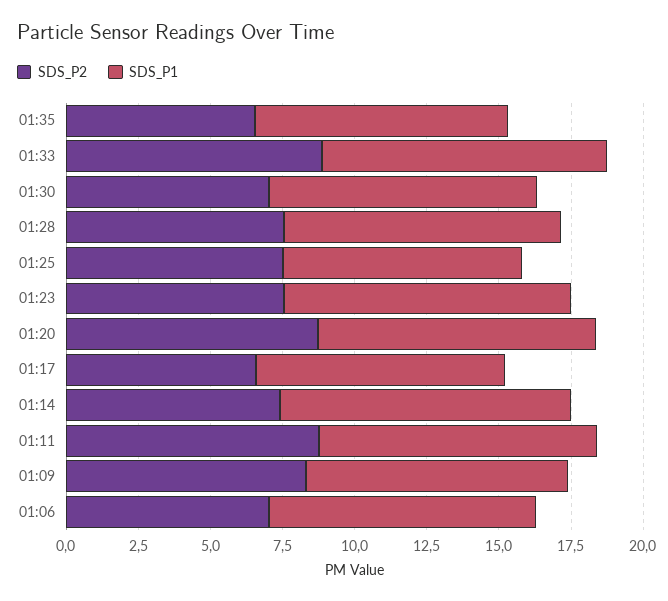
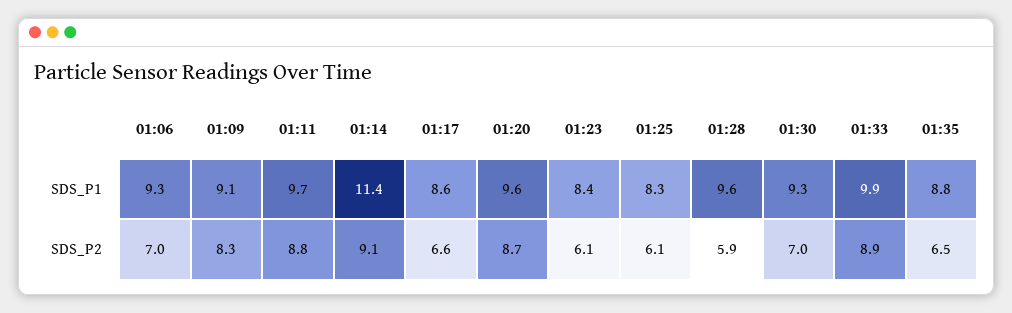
  {
    "SDS_P2": {
      "01:35": 6.5,
      "01:33": 8.9,
      "01:30": 7,
-     "01:28": 7.5,
+     "01:28": 5.9,
-     "01:25": 7.5,
+     "01:25": 6.1,
-     "01:23": 7.5,
+     "01:23": 6.1,
      "01:20": 8.7,
      "01:17": 6.6,
-     "01:14": 7.5,
+     "01:14": 9.1,
      "01:11": 8.8,
      "01:09": 8.3,
      "01:06": 7
    },
    "SDS_P1": {
      "01:35": 8.8,
      "01:33": 9.9,
      "01:30": 9.3,
      "01:28": 9.6,
      "01:25": 8.3,
-     "01:23": 10,
+     "01:23": 8.4,
      "01:20": 9.6,
      "01:17": 8.6,
-     "01:14": 10,
+     "01:14": 11.4,
      "01:11": 9.7,
      "01:09": 9.1,
      "01:06": 9.3
    }
  }

